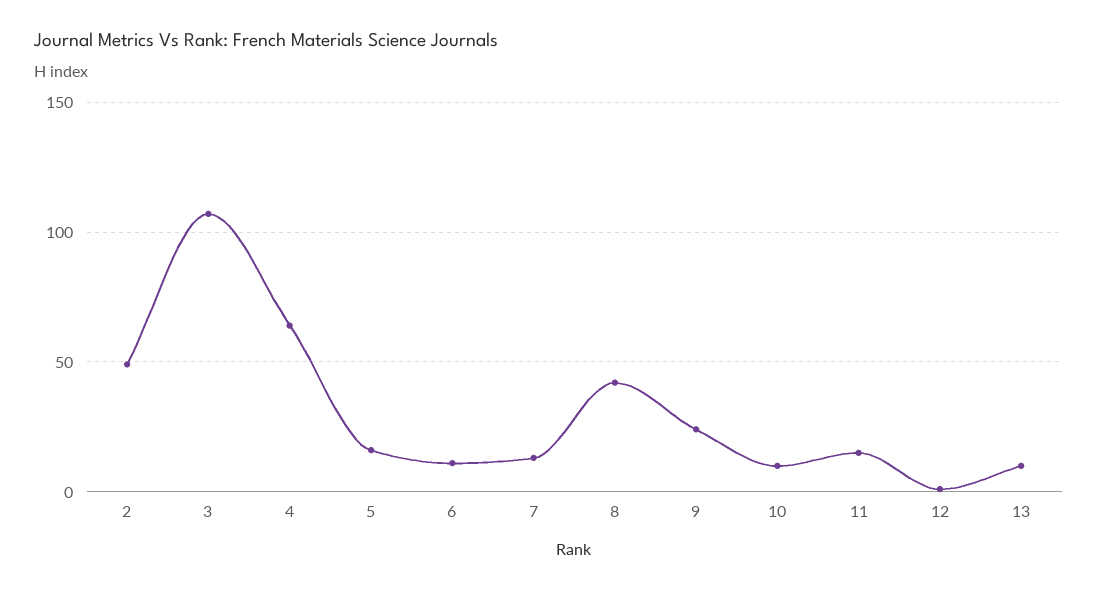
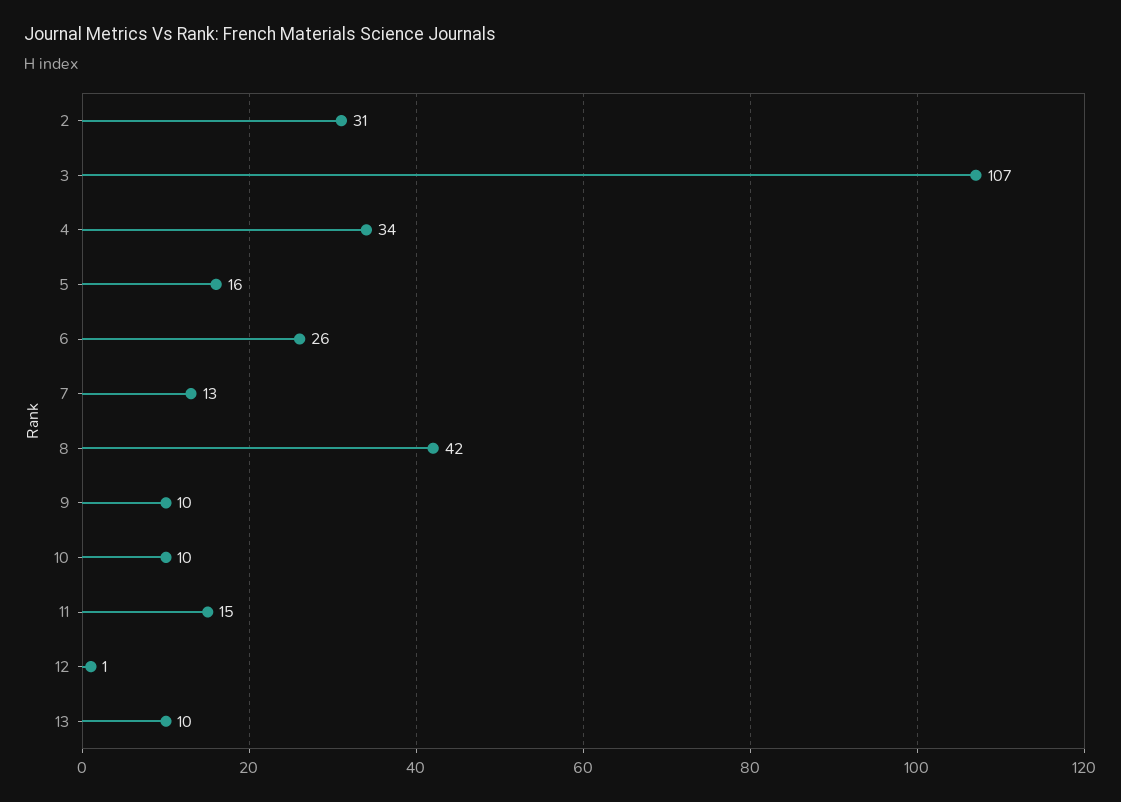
  {
-   "2": 50,
+   "2": 31,
    "3": 107,
-   "4": 65,
+   "4": 34,
    "5": 16,
-   "6": 10,
+   "6": 26,
    "7": 13,
    "8": 42,
-   "9": 25,
+   "9": 10,
    "10": 10,
    "11": 15,
    "12": 1,
    "13": 10
  }

